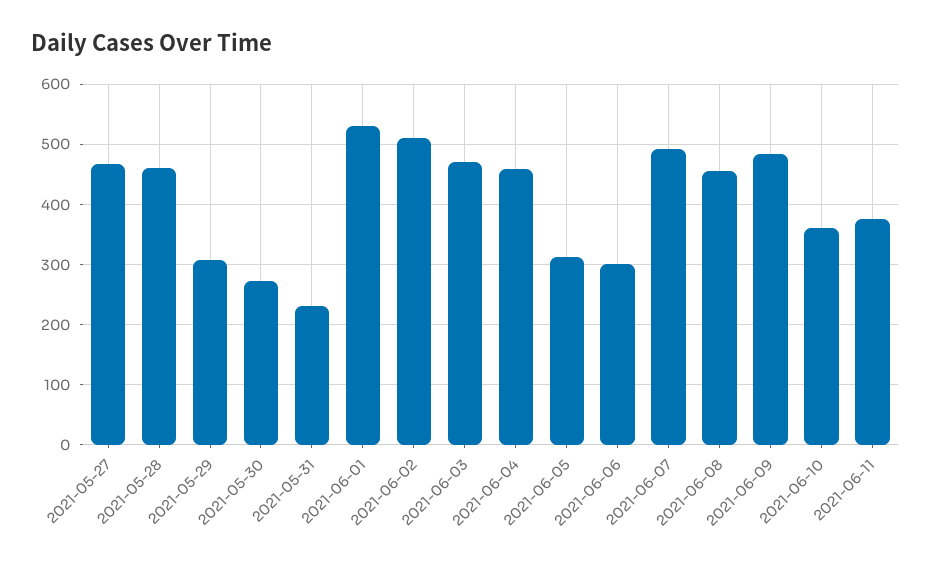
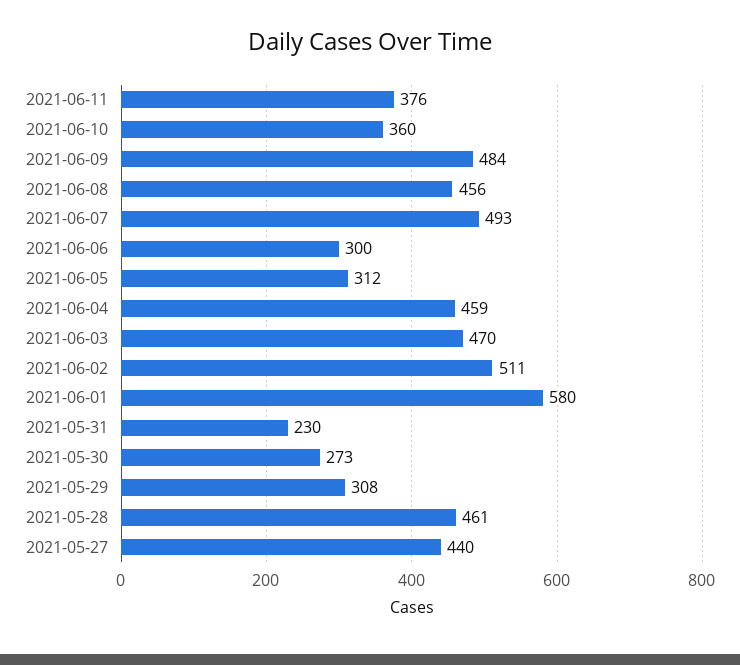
  {
-   "2021-05-27": 470,
+   "2021-05-27": 440,
    "2021-05-28": 461,
    "2021-05-29": 308,
    "2021-05-30": 273,
    "2021-05-31": 230,
-   "2021-06-01": 530,
+   "2021-06-01": 580,
    "2021-06-02": 511,
    "2021-06-03": 470,
    "2021-06-04": 459,
    "2021-06-05": 312,
    "2021-06-06": 300,
    "2021-06-07": 493,
    "2021-06-08": 456,
    "2021-06-09": 484,
    "2021-06-10": 360,
    "2021-06-11": 376
  }

